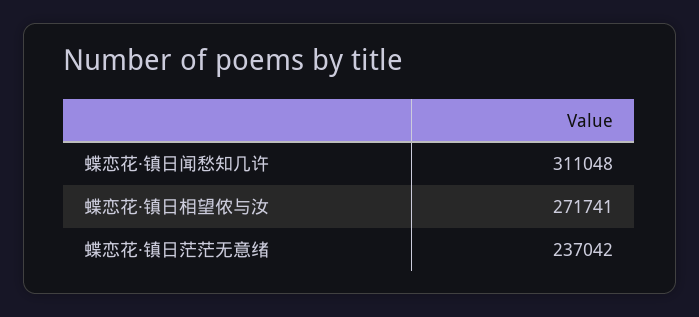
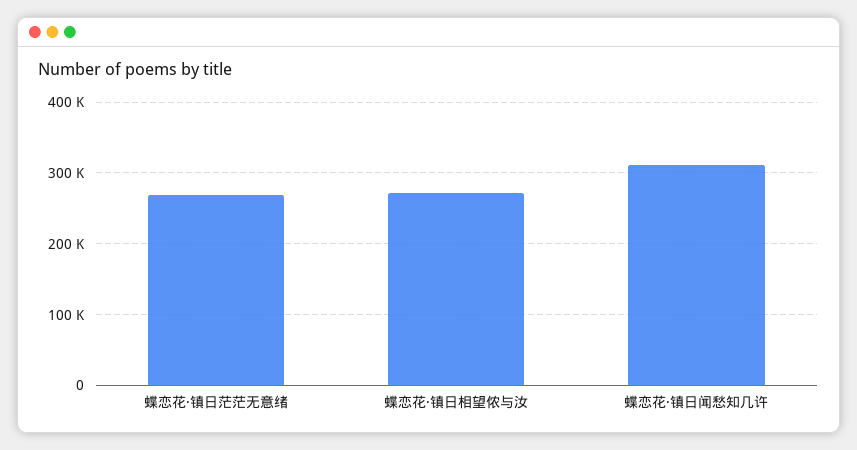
  {
    "蝶恋花·镇日闻愁知几许": 311048,
    "蝶恋花·镇日相望侬与汝": 271741,
-   "蝶恋花·镇日茫茫无意绪": 237042
+   "蝶恋花·镇日茫茫无意绪": 270000
  }

